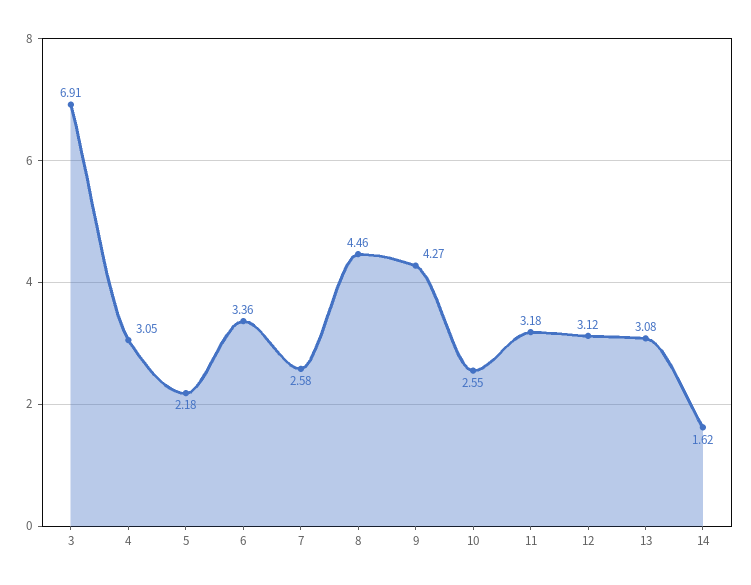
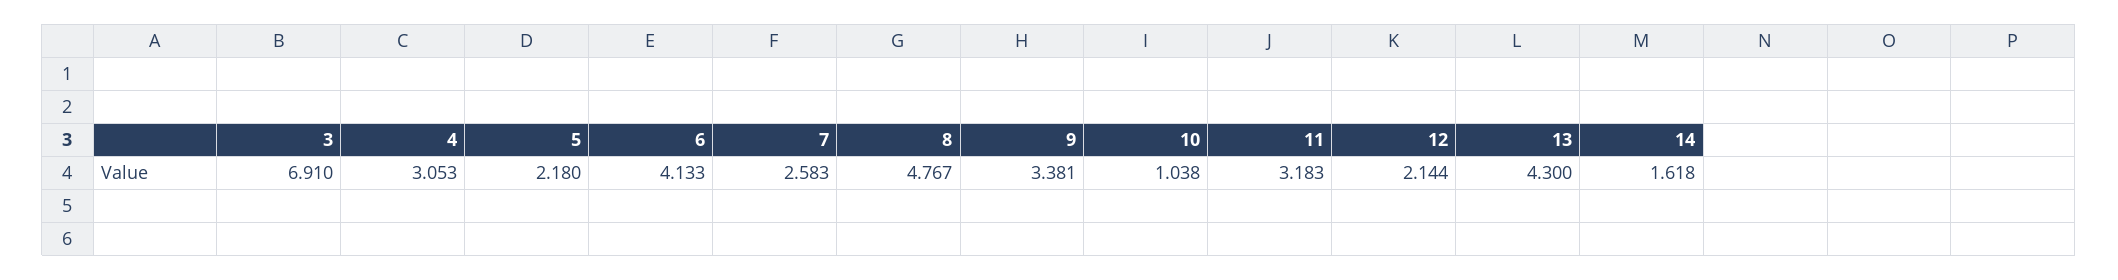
  {
    "3": 6.91,
    "4": 3.053,
    "5": 2.18,
-   "6": 3.36,
+   "6": 4.133,
    "7": 2.583,
-   "8": 4.46,
+   "8": 4.767,
-   "9": 4.27,
+   "9": 3.381,
-   "10": 2.55,
+   "10": 1.038,
    "11": 3.183,
-   "12": 3.12,
+   "12": 2.144,
-   "13": 3.08,
+   "13": 4.3,
    "14": 1.618
  }

